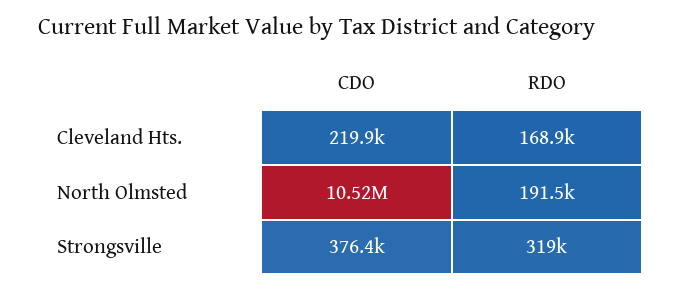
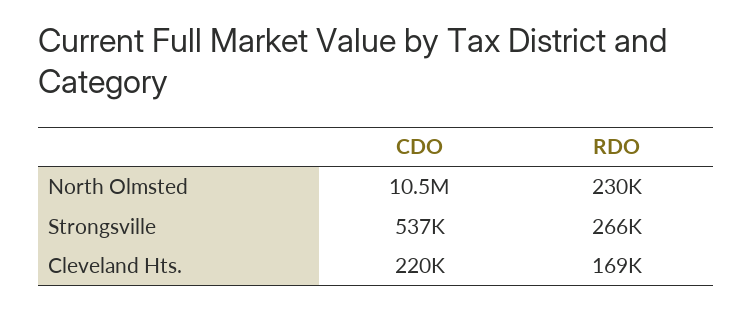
  {
    "CDO": {
      "Cleveland Hts.": 219900,
      "North Olmsted": 10520000,
-     "Strongsville": 376400
+     "Strongsville": 537000
    },
    "RDO": {
      "Cleveland Hts.": 168900,
-     "North Olmsted": 191500,
+     "North Olmsted": 230000,
-     "Strongsville": 319000
+     "Strongsville": 266000
    }
  }

